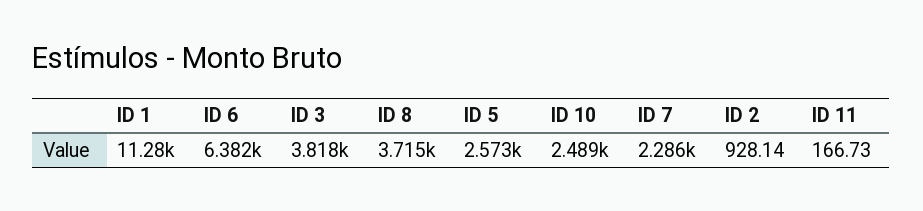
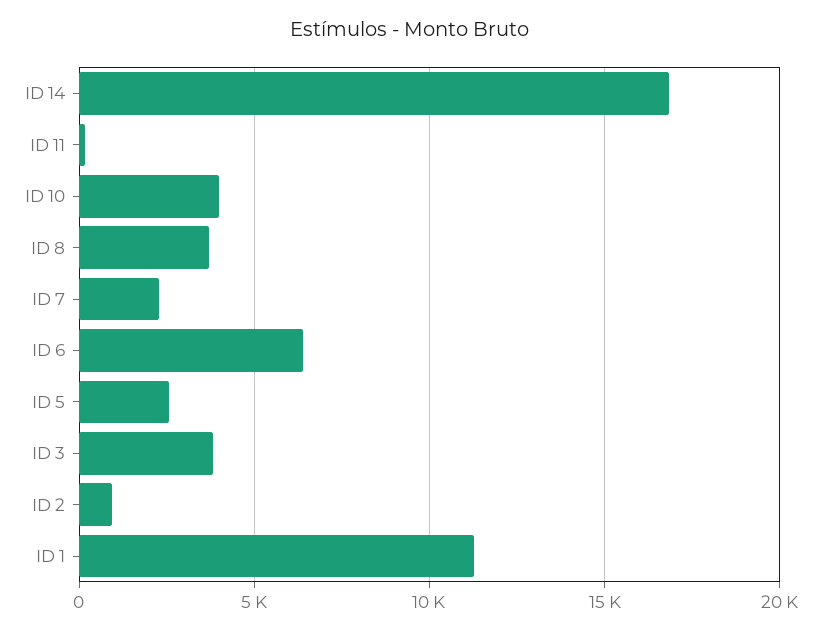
  {
    "ID 1": 11280,
    "ID 6": 6382,
    "ID 3": 3818,
    "ID 8": 3715,
    "ID 5": 2573,
-   "ID 10": 2489,
+   "ID 10": 4000,
    "ID 7": 2286,
    "ID 2": 928.14,
-   "ID 11": 166.73
+   "ID 11": 166.73,
+   "ID 14": 17000
  }

